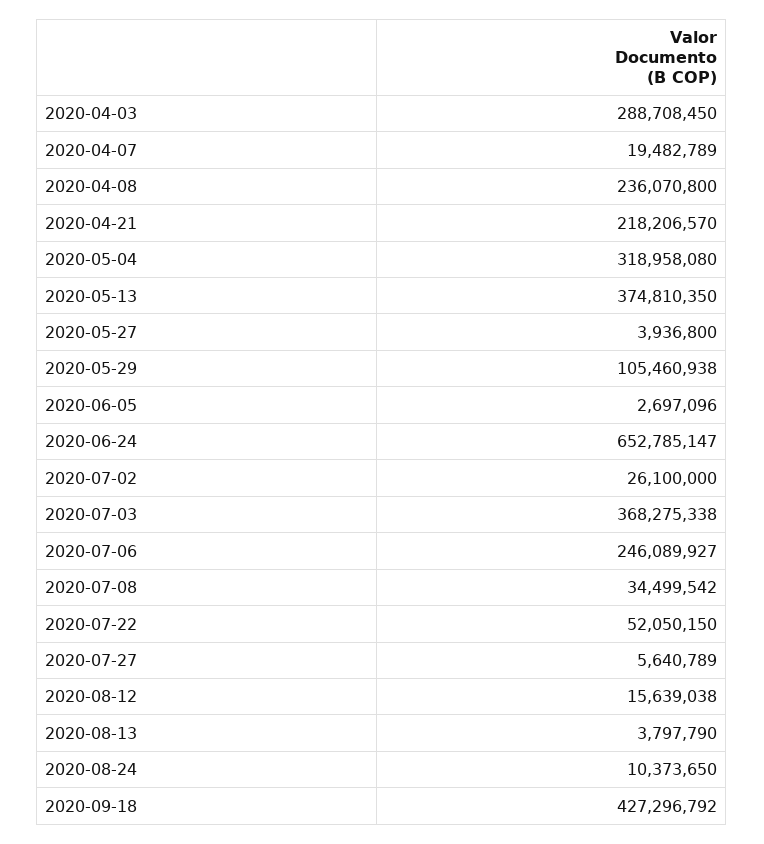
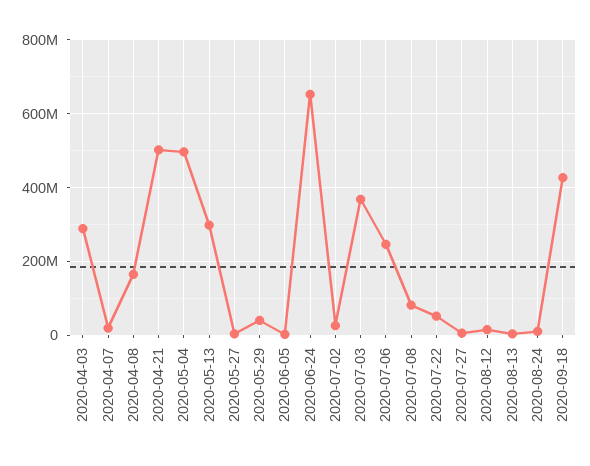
  {
    "2020-04-03": 288708450,
    "2020-04-07": 19482789,
-   "2020-04-08": 236070800,
+   "2020-04-08": 160000000,
-   "2020-04-21": 218206570,
+   "2020-04-21": 500000000,
-   "2020-05-04": 318958080,
+   "2020-05-04": 500000000,
-   "2020-05-13": 374810350,
+   "2020-05-13": 300000000,
    "2020-05-27": 3936800,
-   "2020-05-29": 105460938,
+   "2020-05-29": 40000000,
    "2020-06-05": 2697096,
    "2020-06-24": 652785147,
    "2020-07-02": 26100000,
    "2020-07-03": 368275338,
    "2020-07-06": 246089927,
-   "2020-07-08": 34499542,
+   "2020-07-08": 80000000,
    "2020-07-22": 52050150,
    "2020-07-27": 5640789,
    "2020-08-12": 15639038,
    "2020-08-13": 3797790,
    "2020-08-24": 10373650,
    "2020-09-18": 427296792
  }

